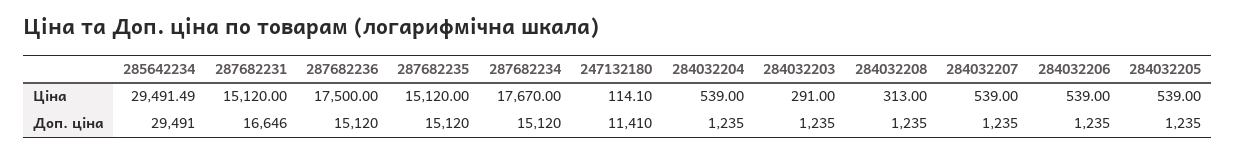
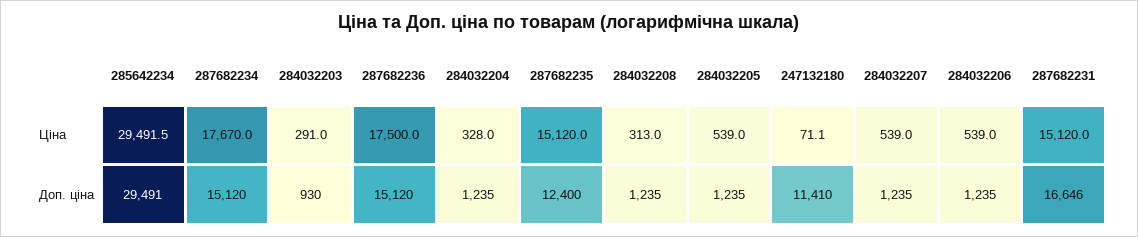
  {
    "285642234": {
      "Ціна": 29491.49,
      "Доп. ціна": 29491
    },
    "287682231": {
      "Ціна": 15120,
      "Доп. ціна": 16646
    },
    "287682236": {
      "Ціна": 17500,
      "Доп. ціна": 15120
    },
    "287682235": {
      "Ціна": 15120,
-     "Доп. ціна": 15120
+     "Доп. ціна": 12400
    },
    "287682234": {
      "Ціна": 17670,
      "Доп. ціна": 15120
    },
    "247132180": {
-     "Ціна": 114.1,
+     "Ціна": 71.1,
      "Доп. ціна": 11410
    },
    "284032204": {
-     "Ціна": 539,
+     "Ціна": 328,
      "Доп. ціна": 1235
    },
    "284032203": {
      "Ціна": 291,
-     "Доп. ціна": 1235
+     "Доп. ціна": 930
    },
    "284032208": {
      "Ціна": 313,
      "Доп. ціна": 1235
    },
    "284032207": {
      "Ціна": 539,
      "Доп. ціна": 1235
    },
    "284032206": {
      "Ціна": 539,
      "Доп. ціна": 1235
    },
    "284032205": {
      "Ціна": 539,
      "Доп. ціна": 1235
    }
  }

